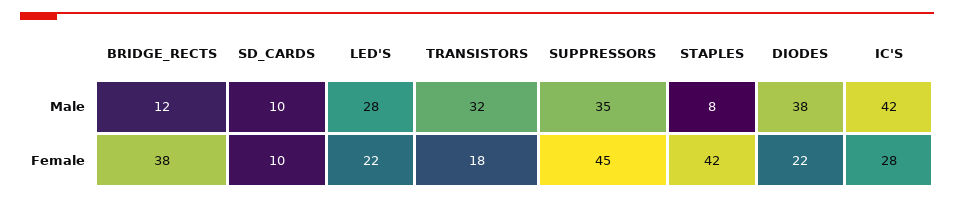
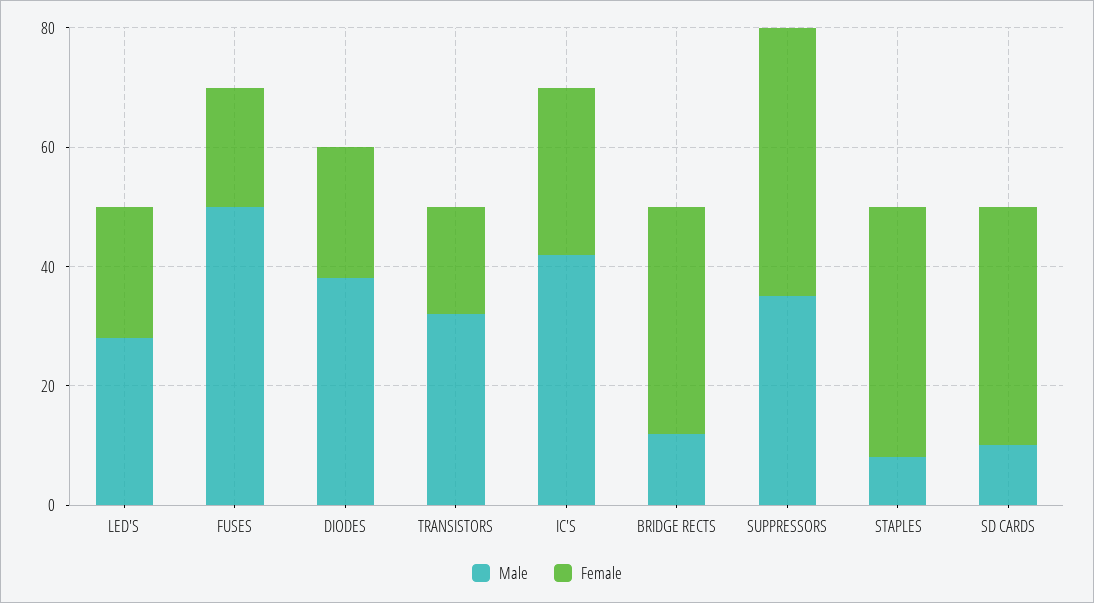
  {
    "Male": {
      "BRIDGE_RECTS": 12,
      "SD_CARDS": 10,
      "LED'S": 28,
      "TRANSISTORS": 32,
      "SUPPRESSORS": 35,
      "STAPLES": 8,
      "DIODES": 38,
-     "IC'S": 42
+     "IC'S": 42,
+     "FUSES": 50
    },
    "Female": {
      "BRIDGE_RECTS": 38,
-     "SD_CARDS": 10,
+     "SD_CARDS": 40,
      "LED'S": 22,
      "TRANSISTORS": 18,
      "SUPPRESSORS": 45,
      "STAPLES": 42,
      "DIODES": 22,
-     "IC'S": 28
+     "IC'S": 28,
+     "FUSES": 20
    }
  }

